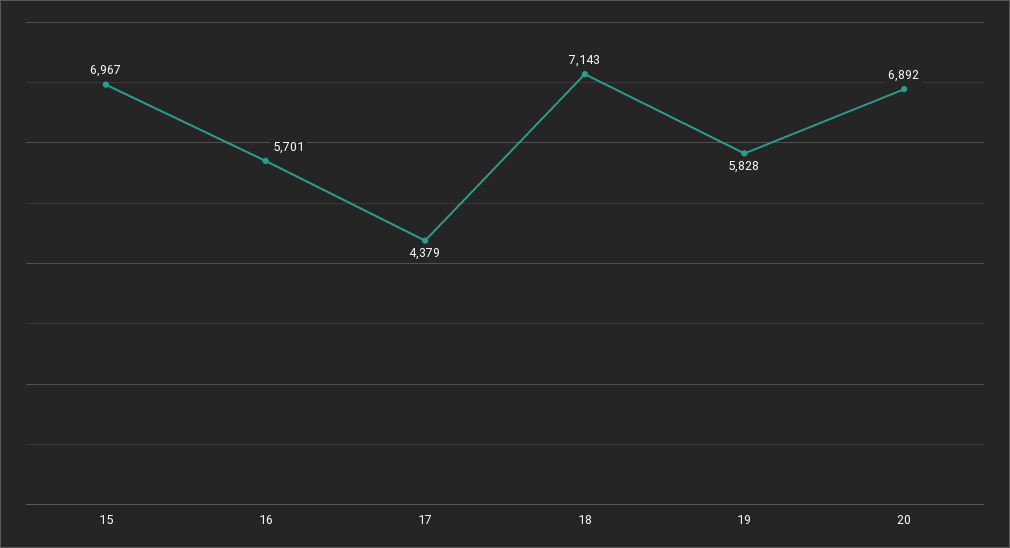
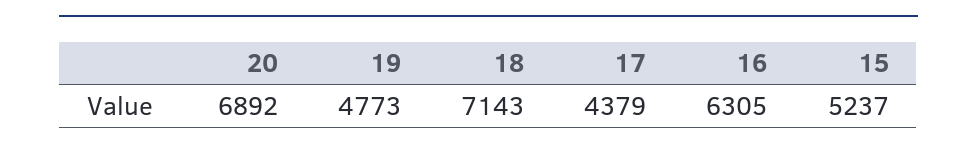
  {
-   "15": 6967,
+   "15": 5237,
-   "16": 5701,
+   "16": 6305,
    "17": 4379,
    "18": 7143,
-   "19": 5828,
+   "19": 4773,
    "20": 6892
  }

